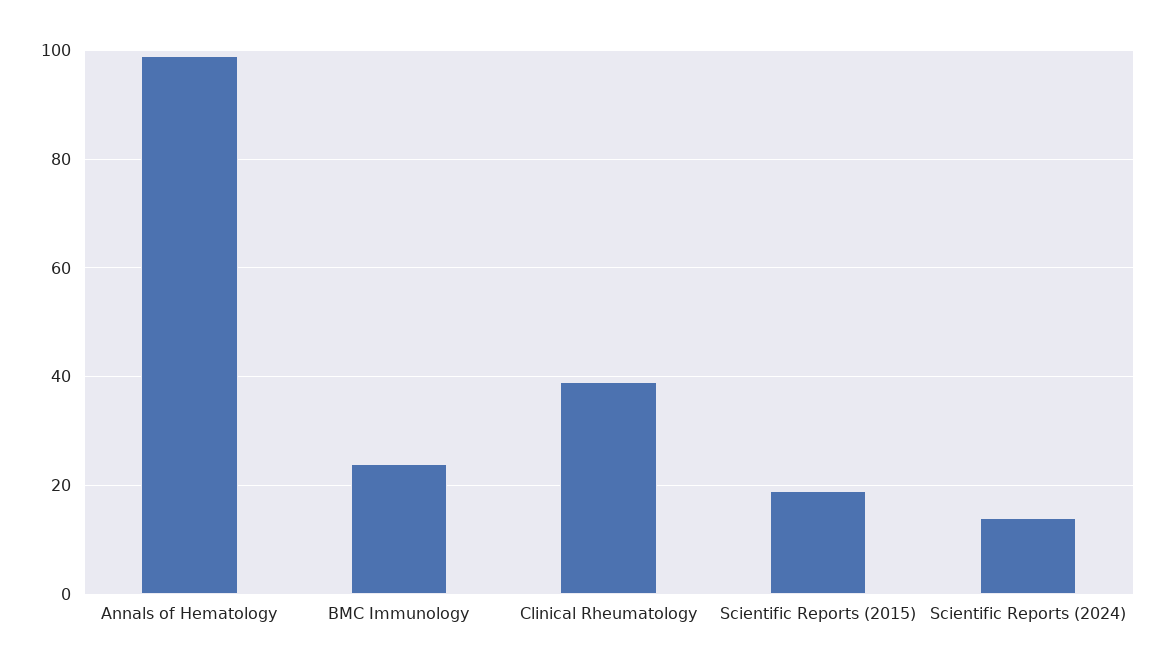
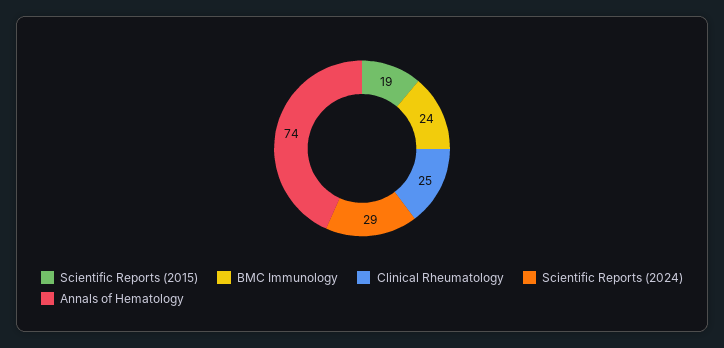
  {
-   "Annals of Hematology": 100,
+   "Annals of Hematology": 74,
    "BMC Immunology": 24,
-   "Clinical Rheumatology": 40,
+   "Clinical Rheumatology": 25,
    "Scientific Reports (2015)": 19,
-   "Scientific Reports (2024)": 15
+   "Scientific Reports (2024)": 29
  }

